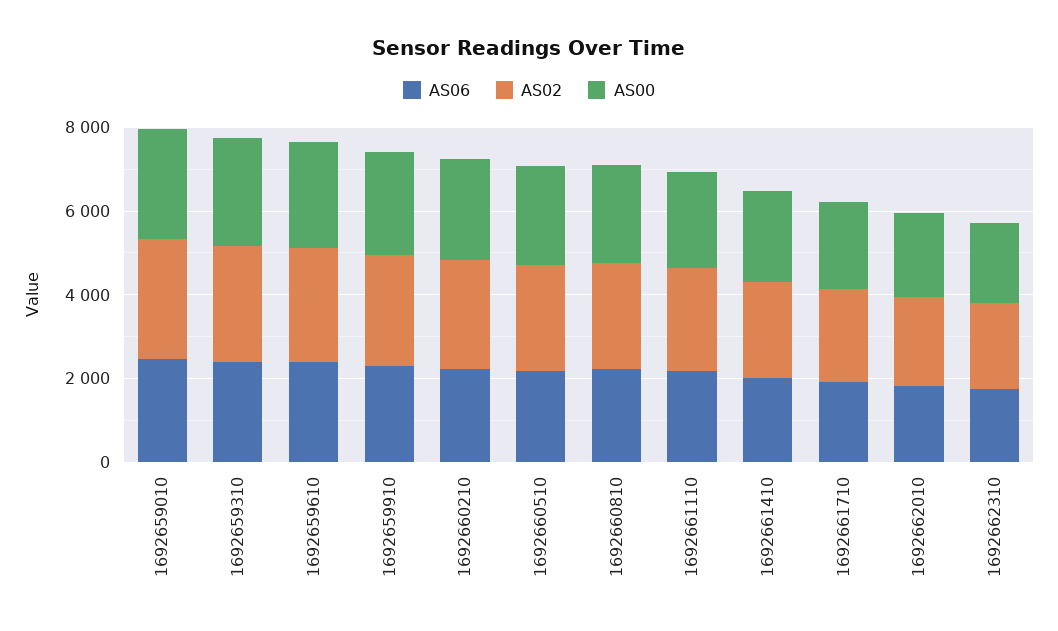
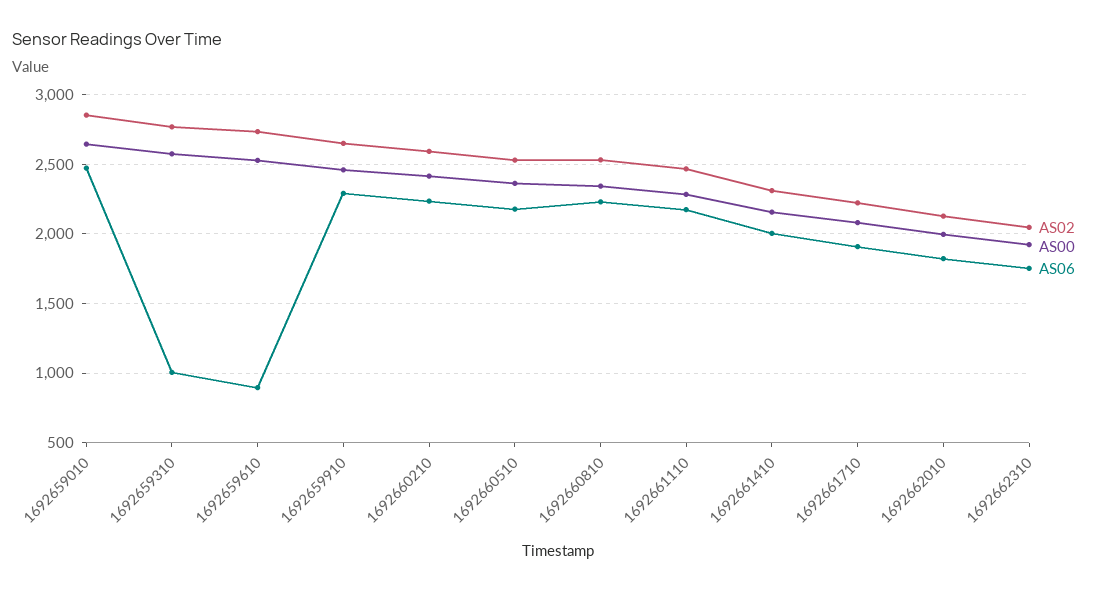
  {
    "AS06": {
      "1692659010": 2450,
-     "1692659310": 2500,
+     "1692659310": 1000,
-     "1692659610": 2500,
+     "1692659610": 900,
      "1692659910": 2300,
      "1692660210": 2250,
      "1692660510": 2200,
      "1692660810": 2250,
      "1692661110": 2150,
      "1692661410": 2000,
      "1692661710": 1900,
      "1692662010": 1800,
      "1692662310": 1750
    },
    "AS02": {
      "1692659010": 2850,
      "1692659310": 2750,
      "1692659610": 2750,
      "1692659910": 2650,
      "1692660210": 2600,
      "1692660510": 2550,
      "1692660810": 2550,
      "1692661110": 2450,
      "1692661410": 2300,
      "1692661710": 2200,
      "1692662010": 2150,
      "1692662310": 2050
    },
    "AS00": {
      "1692659010": 2650,
      "1692659310": 2600,
      "1692659610": 2550,
      "1692659910": 2450,
      "1692660210": 2400,
      "1692660510": 2350,
      "1692660810": 2350,
      "1692661110": 2300,
      "1692661410": 2150,
      "1692661710": 2100,
      "1692662010": 2000,
      "1692662310": 1900
    }
  }

